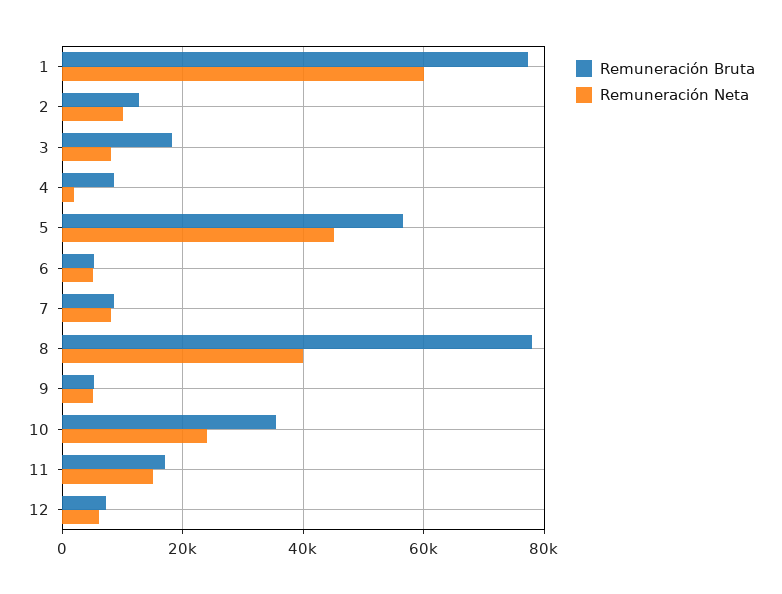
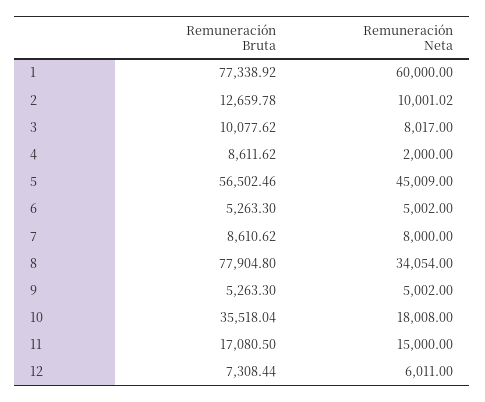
  {
    "Remuneración Bruta": {
      "1": 77338.92,
      "2": 12659.78,
-     "3": 18000,
+     "3": 10077.62,
      "4": 8611.62,
      "5": 56502.46,
      "6": 5263.3,
      "7": 8610.62,
      "8": 77904.8,
      "9": 5263.3,
      "10": 35518.04,
      "11": 17080.5,
      "12": 7308.44
    },
    "Remuneración Neta": {
      "1": 60000,
      "2": 10001.02,
      "3": 8017,
      "4": 2000,
      "5": 45009,
      "6": 5002,
      "7": 8000,
-     "8": 40000,
+     "8": 34054,
      "9": 5002,
-     "10": 24000,
+     "10": 18008,
      "11": 15000,
      "12": 6011
    }
  }

